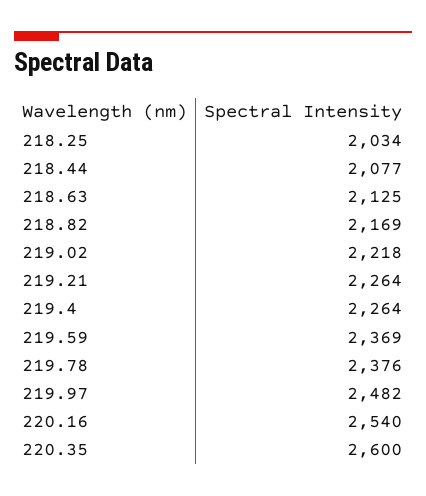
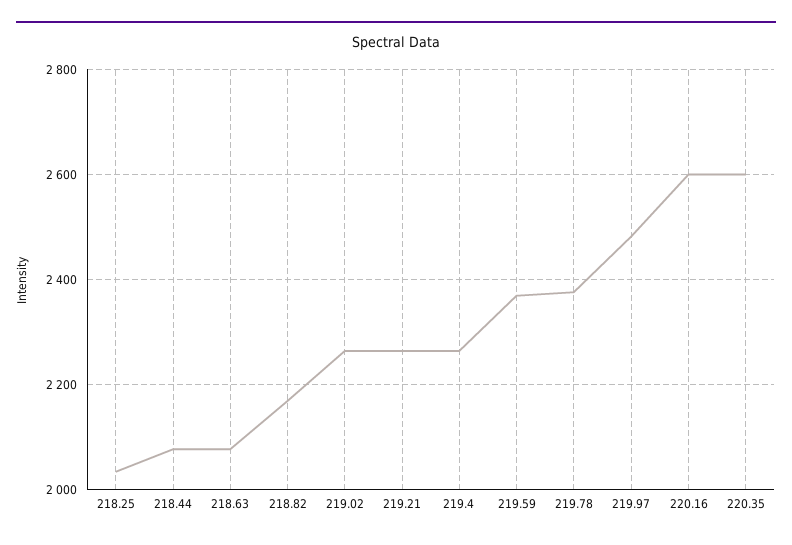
  {
    "218.25": 2034,
    "218.44": 2077,
-   "218.63": 2125,
+   "218.63": 2080,
    "218.82": 2169,
-   "219.02": 2218,
+   "219.02": 2260,
    "219.21": 2264,
    "219.4": 2264,
    "219.59": 2369,
    "219.78": 2376,
    "219.97": 2482,
-   "220.16": 2540,
+   "220.16": 2600,
    "220.35": 2600
  }

